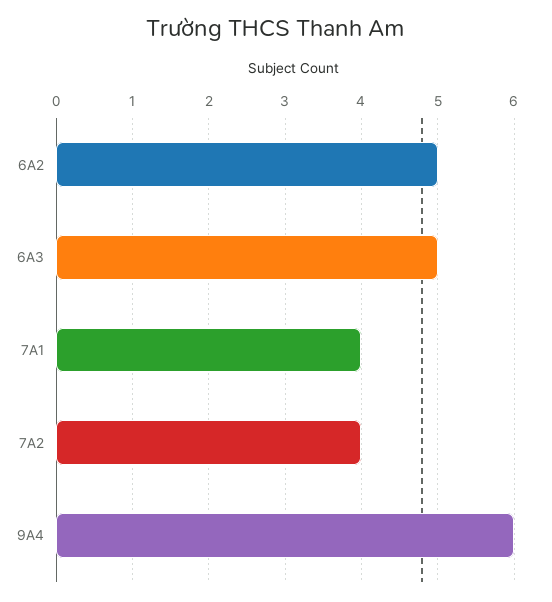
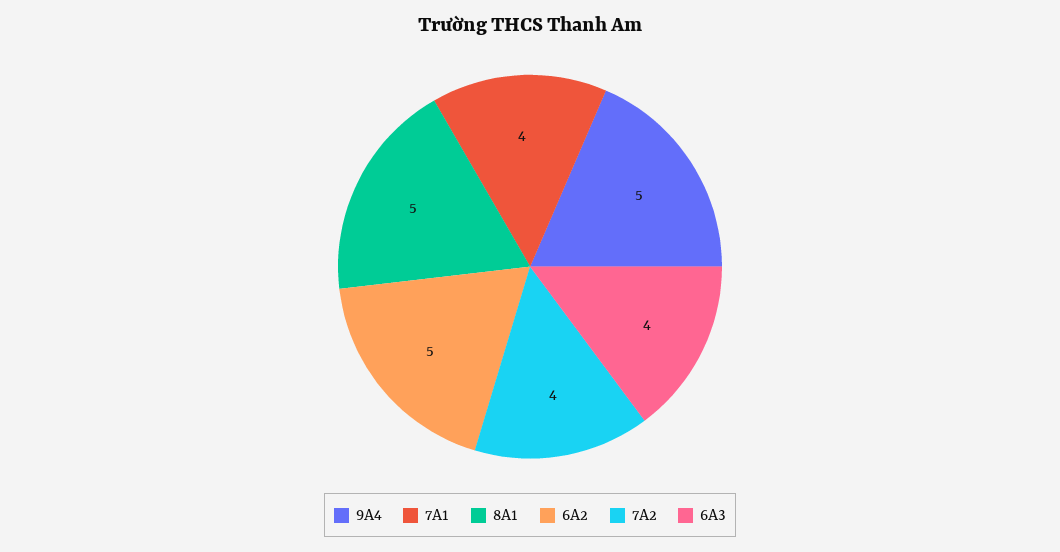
  {
    "6A2": 5,
-   "6A3": 5,
+   "6A3": 4,
    "7A1": 4,
    "7A2": 4,
-   "9A4": 6
+   "9A4": 5,
+   "8A1": 5
  }

